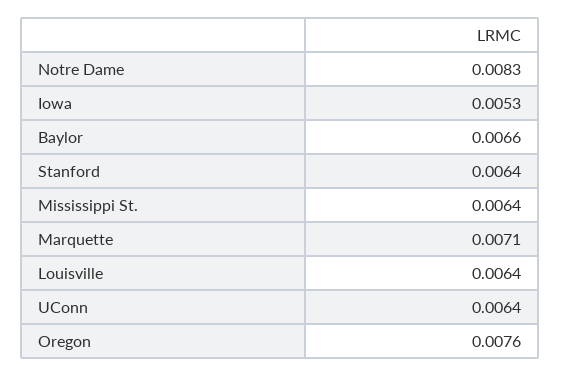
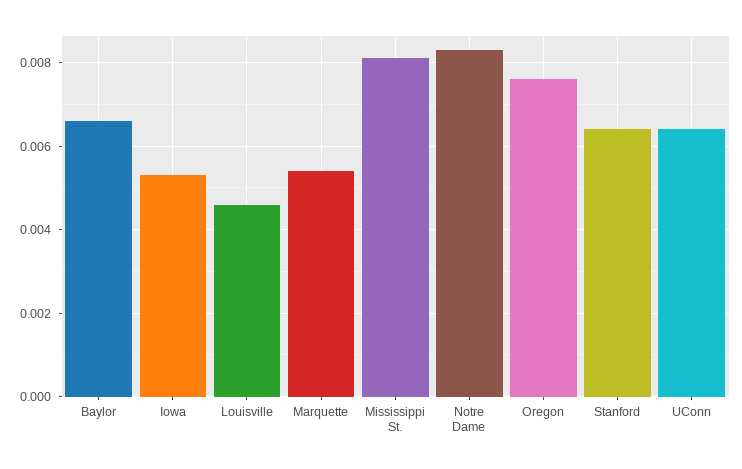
  {
    "Notre Dame": 0.0083,
    "Iowa": 0.0053,
    "Baylor": 0.0066,
    "Stanford": 0.0064,
-   "Mississippi St.": 0.0064,
+   "Mississippi St.": 0.008,
-   "Marquette": 0.0071,
+   "Marquette": 0.0055,
-   "Louisville": 0.0064,
+   "Louisville": 0.0045,
    "UConn": 0.0064,
    "Oregon": 0.0076
  }

